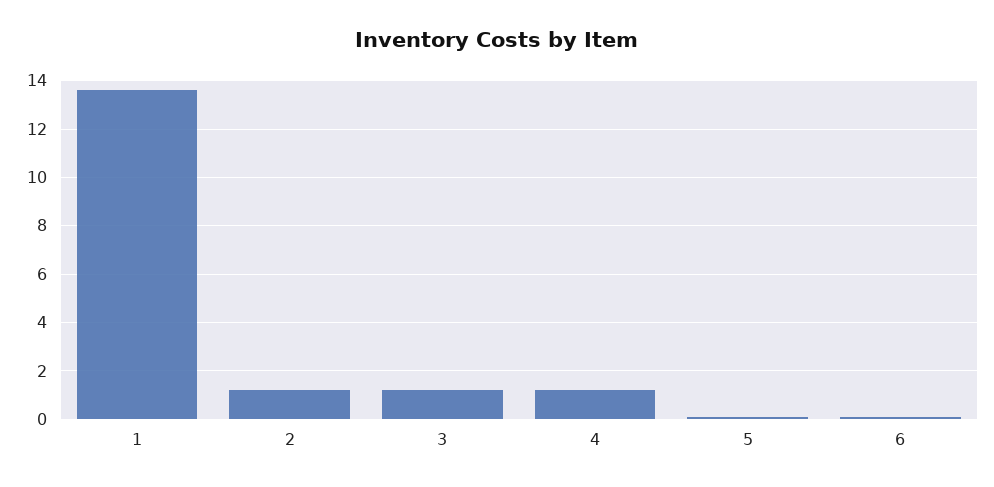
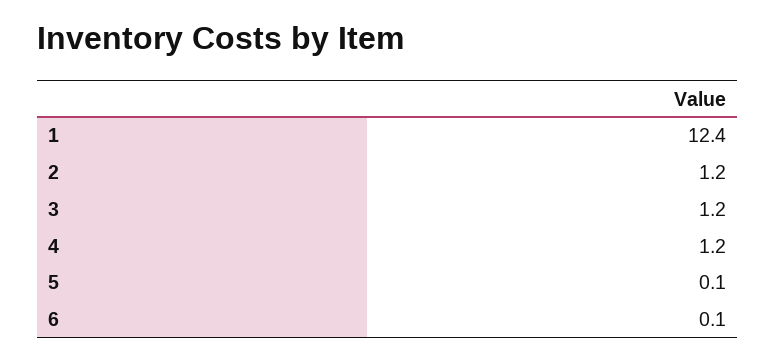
  {
-   "1": 13.5,
+   "1": 12.4,
    "2": 1.2,
    "3": 1.2,
    "4": 1.2,
    "5": 0.1,
    "6": 0.1
  }

